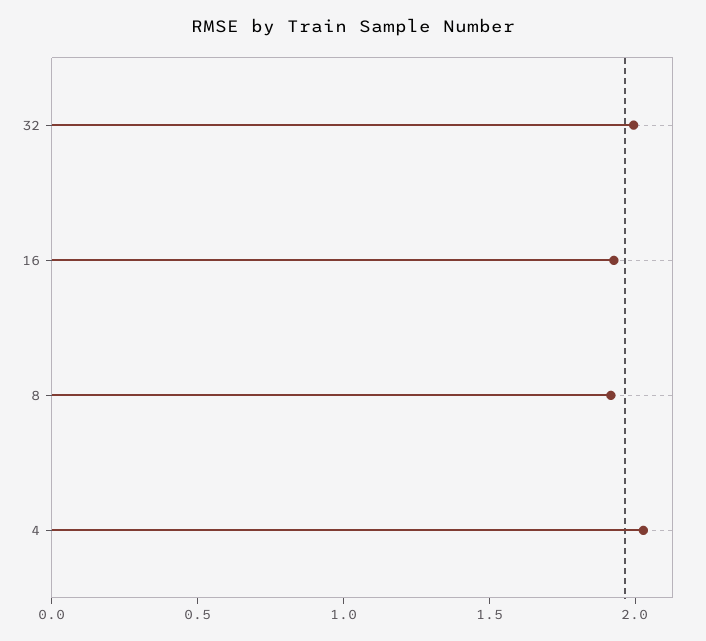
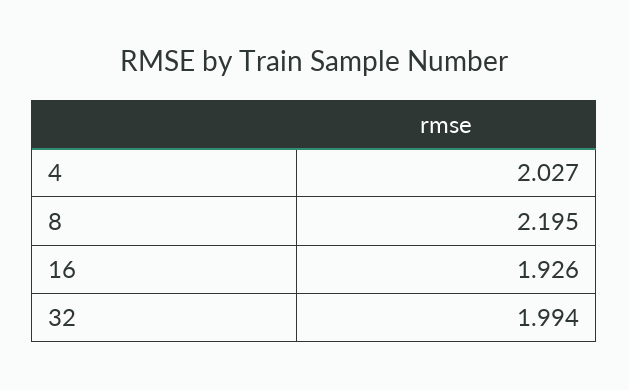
  {
    "32": 1.994,
    "16": 1.926,
-   "8": 1.9,
+   "8": 2.195,
    "4": 2.027
  }

